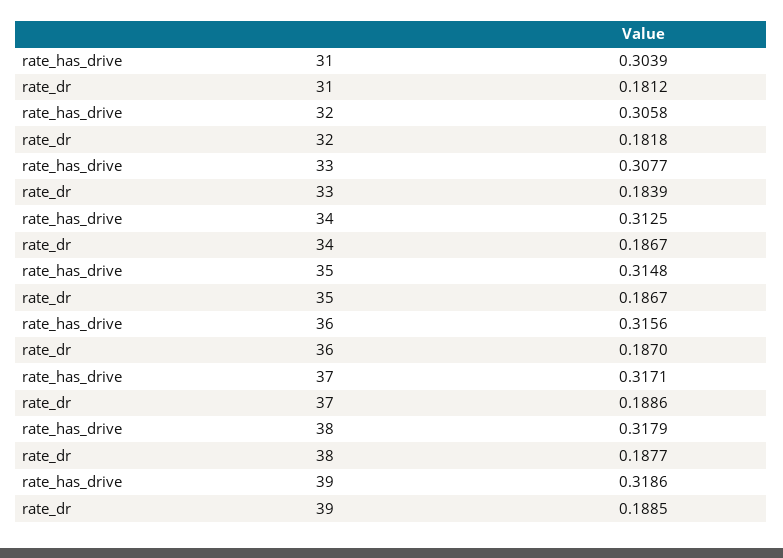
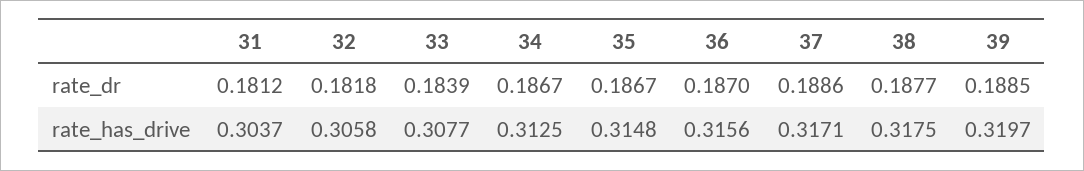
  {
    "rate_has_drive": {
-     "31": 0.3039,
+     "31": 0.3037,
      "32": 0.3058,
      "33": 0.3077,
      "34": 0.3125,
      "35": 0.3148,
      "36": 0.3156,
      "37": 0.3171,
-     "38": 0.3179,
+     "38": 0.3175,
-     "39": 0.3186
+     "39": 0.3197
    },
    "rate_dr": {
      "31": 0.1812,
      "32": 0.1818,
      "33": 0.1839,
      "34": 0.1867,
      "35": 0.1867,
      "36": 0.187,
      "37": 0.1886,
      "38": 0.1877,
      "39": 0.1885
    }
  }

